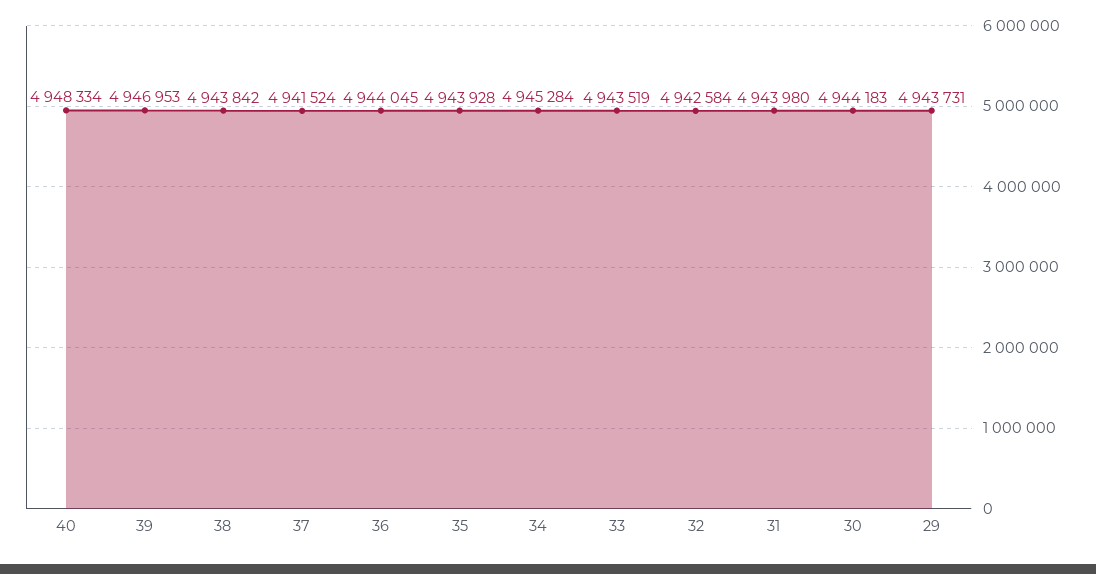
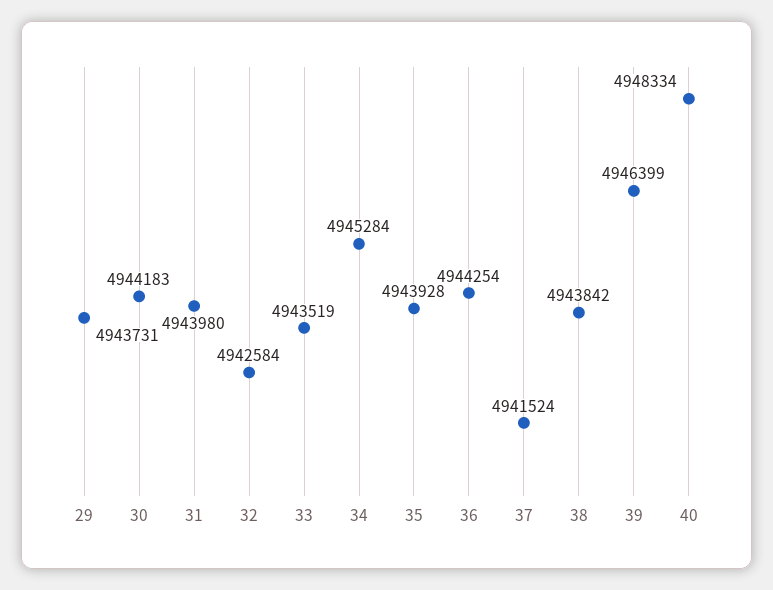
  {
    "40": 4948334,
-   "39": 4946953,
+   "39": 4946399,
    "38": 4943842,
    "37": 4941524,
-   "36": 4944045,
+   "36": 4944254,
    "35": 4943928,
    "34": 4945284,
    "33": 4943519,
    "32": 4942584,
    "31": 4943980,
    "30": 4944183,
    "29": 4943731
  }

